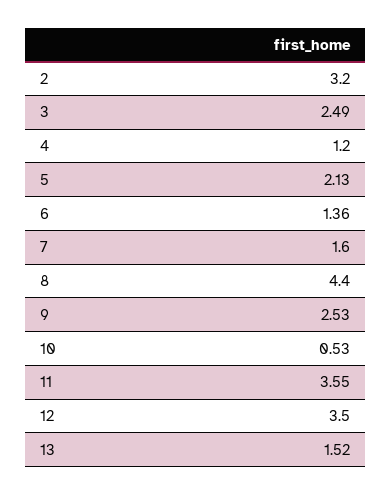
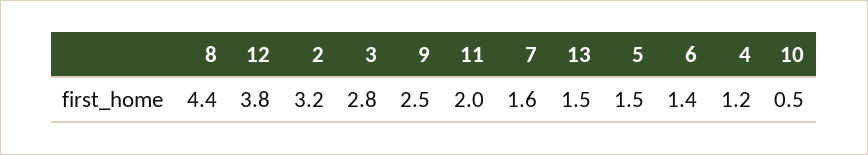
  {
    "2": 3.2,
-   "3": 2.49,
+   "3": 2.8,
    "4": 1.2,
-   "5": 2.13,
+   "5": 1.5,
    "6": 1.36,
    "7": 1.6,
    "8": 4.4,
    "9": 2.53,
    "10": 0.53,
-   "11": 3.55,
+   "11": 2,
-   "12": 3.5,
+   "12": 3.8,
    "13": 1.52
  }

